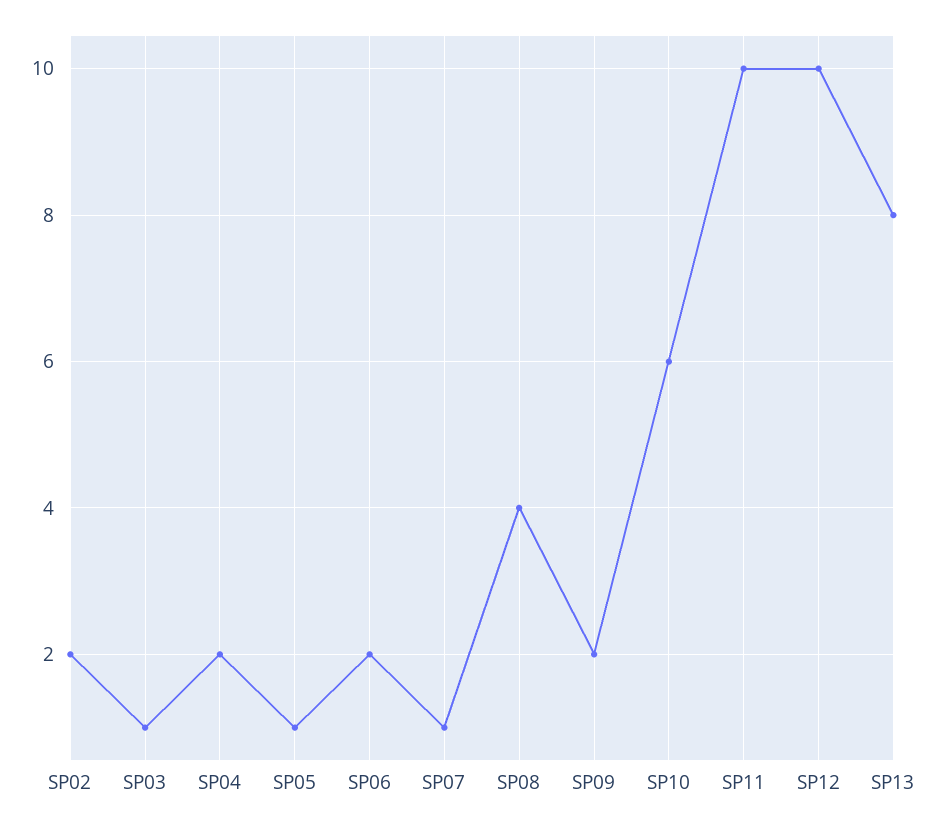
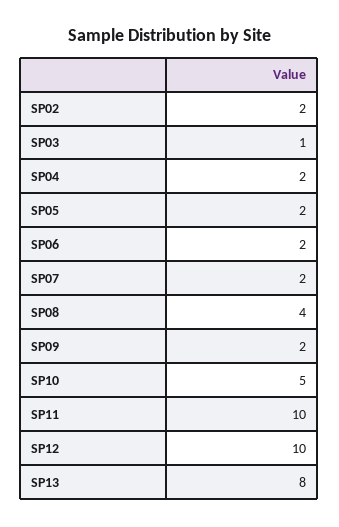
  {
    "SP02": 2,
    "SP03": 1,
    "SP04": 2,
-   "SP05": 1,
+   "SP05": 2,
    "SP06": 2,
-   "SP07": 1,
+   "SP07": 2,
    "SP08": 4,
    "SP09": 2,
-   "SP10": 6,
+   "SP10": 5,
    "SP11": 10,
    "SP12": 10,
    "SP13": 8
  }

